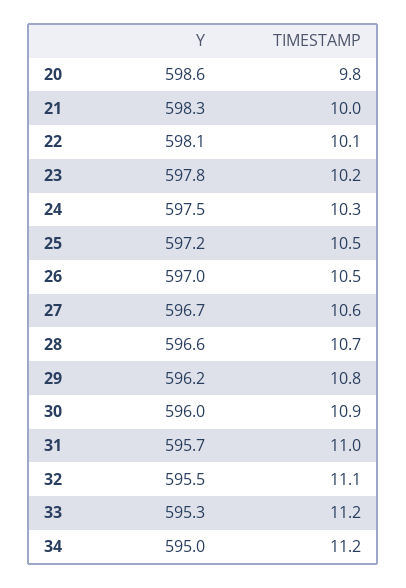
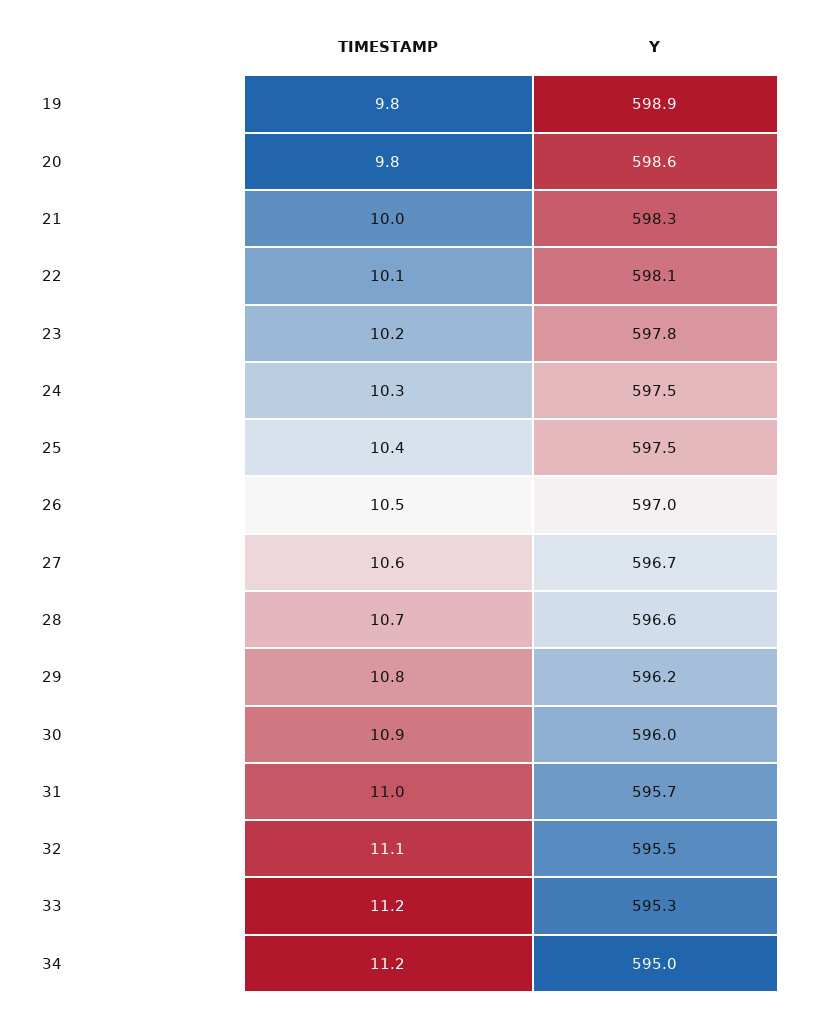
  {
    "Y": {
      "20": 598.6,
      "21": 598.3,
      "22": 598.1,
      "23": 597.8,
      "24": 597.5,
-     "25": 597.2,
+     "25": 597.5,
      "26": 597,
      "27": 596.7,
      "28": 596.6,
      "29": 596.2,
      "30": 596,
      "31": 595.7,
      "32": 595.5,
      "33": 595.3,
-     "34": 595
+     "34": 595,
+     "19": 598.9
    },
    "TIMESTAMP": {
      "20": 9.8,
      "21": 10,
      "22": 10.1,
      "23": 10.2,
      "24": 10.3,
-     "25": 10.5,
+     "25": 10.4,
      "26": 10.5,
      "27": 10.6,
      "28": 10.7,
      "29": 10.8,
      "30": 10.9,
      "31": 11,
      "32": 11.1,
      "33": 11.2,
-     "34": 11.2
+     "34": 11.2,
+     "19": 9.8
    }
  }

